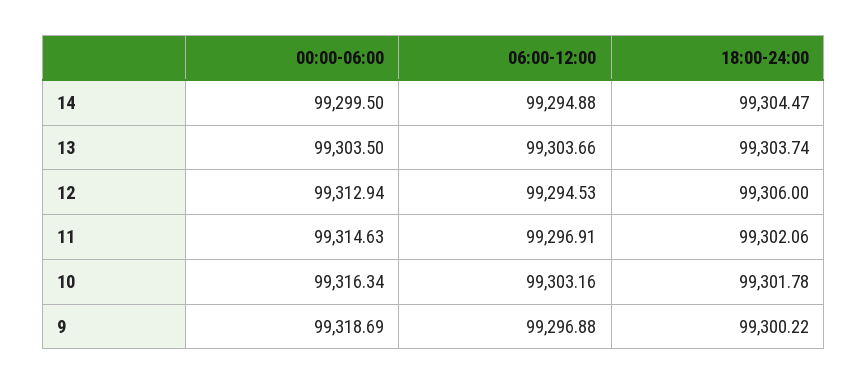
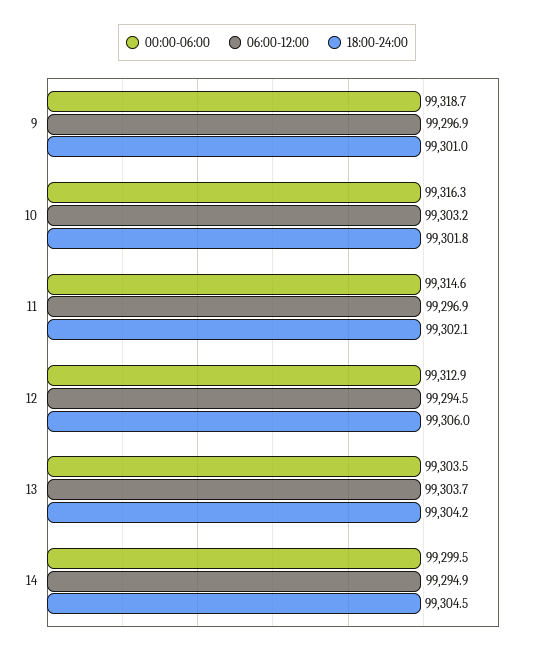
  {
    "00:00-06:00": {
      "14": 99299.5,
      "13": 99303.5,
      "12": 99312.94,
      "11": 99314.63,
      "10": 99316.34,
      "9": 99318.69
    },
    "06:00-12:00": {
      "14": 99294.88,
      "13": 99303.66,
      "12": 99294.53,
      "11": 99296.91,
      "10": 99303.16,
      "9": 99296.88
    },
    "18:00-24:00": {
      "14": 99304.47,
-     "13": 99303.74,
+     "13": 99304.2,
      "12": 99306,
      "11": 99302.06,
      "10": 99301.78,
-     "9": 99300.22
+     "9": 99301
    }
  }

